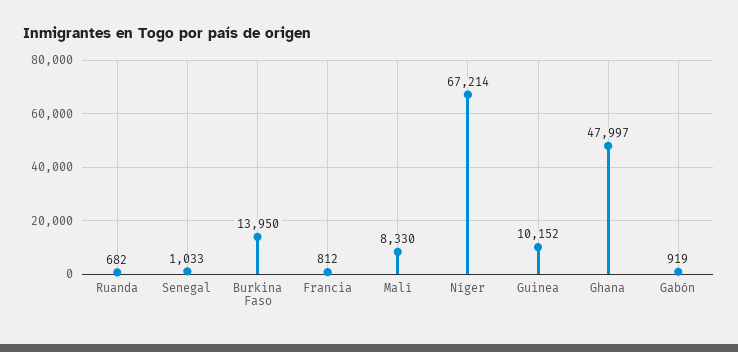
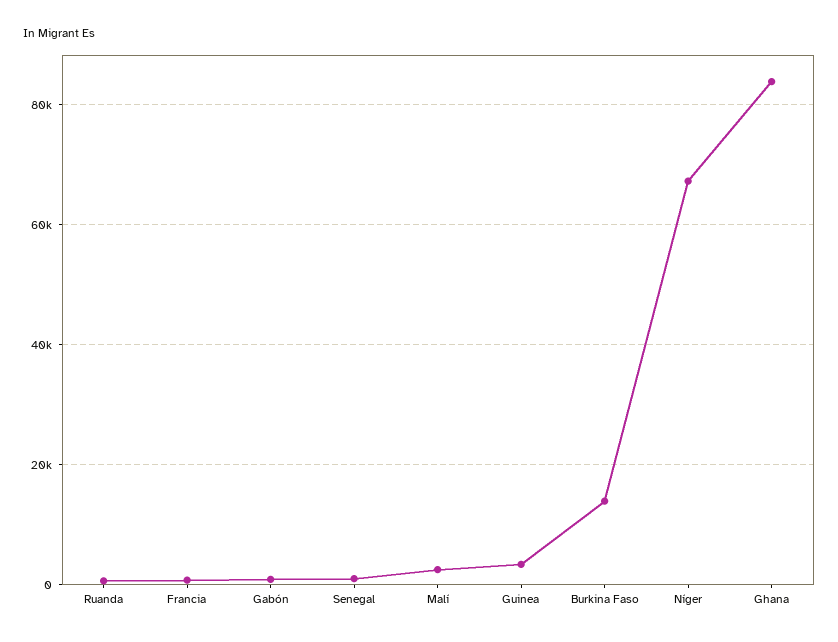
  {
    "Ruanda": 682,
    "Senegal": 1033,
    "Burkina Faso": 13950,
    "Francia": 812,
-   "Malí": 8330,
+   "Malí": 2000,
    "Níger": 67214,
-   "Guinea": 10152,
+   "Guinea": 4000,
-   "Ghana": 47997,
+   "Ghana": 84000,
    "Gabón": 919
  }

